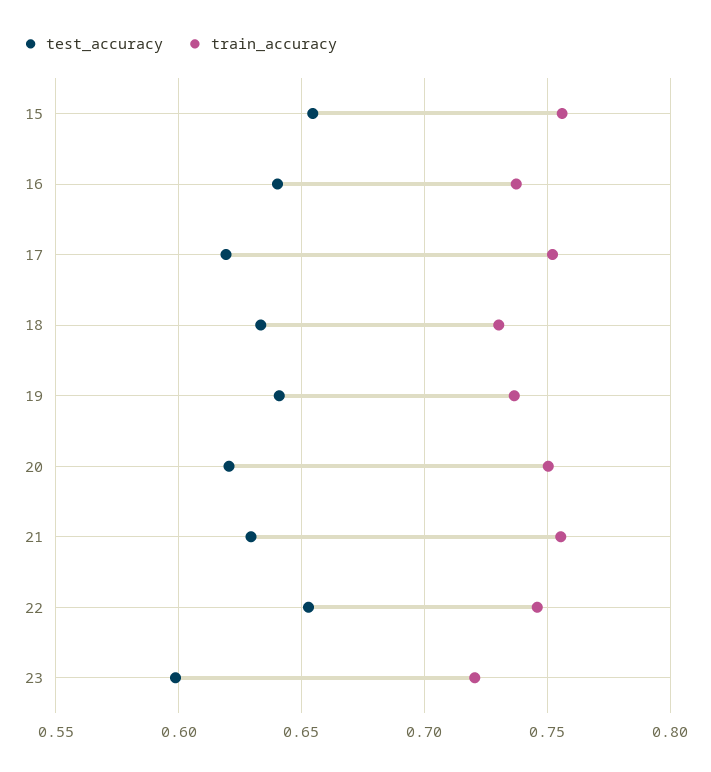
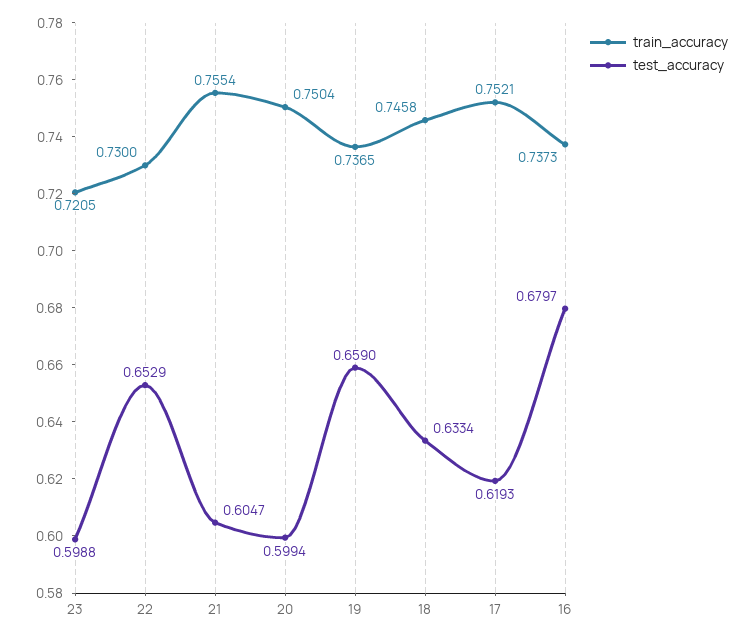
  {
    "test_accuracy": {
-     "15": 0.655,
-     "16": 0.64,
+     "16": 0.6797,
      "17": 0.6193,
      "18": 0.6334,
-     "19": 0.64,
+     "19": 0.659,
-     "20": 0.62,
+     "20": 0.5994,
-     "21": 0.63,
+     "21": 0.6047,
      "22": 0.6529,
      "23": 0.5988
    },
    "train_accuracy": {
-     "15": 0.755,
      "16": 0.7373,
      "17": 0.7521,
-     "18": 0.73,
+     "18": 0.7458,
      "19": 0.7365,
      "20": 0.7504,
      "21": 0.7554,
-     "22": 0.745,
+     "22": 0.73,
      "23": 0.7205
    }
  }

